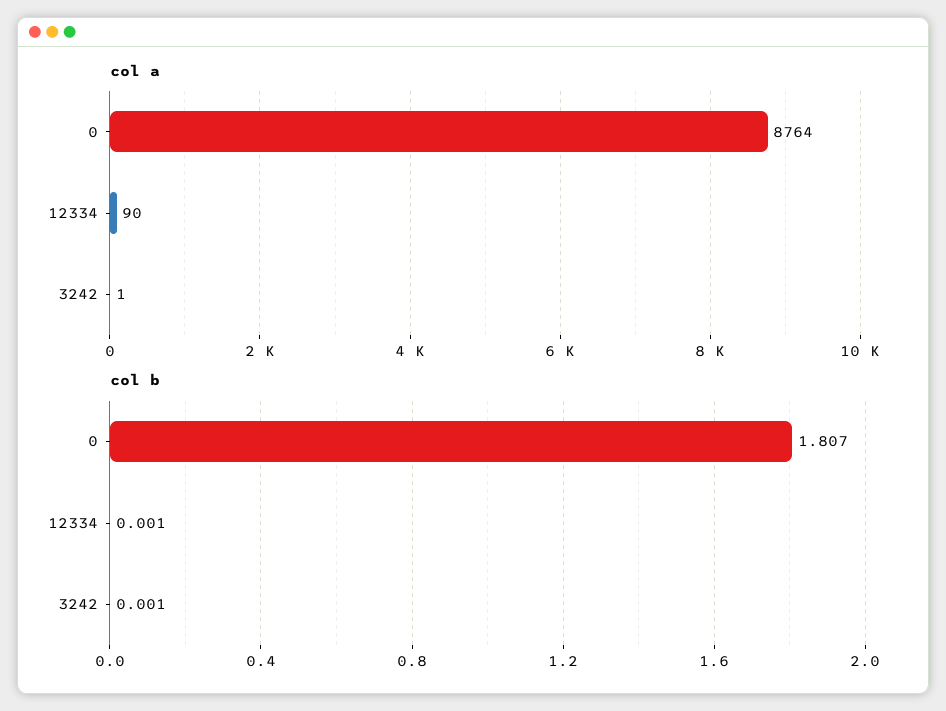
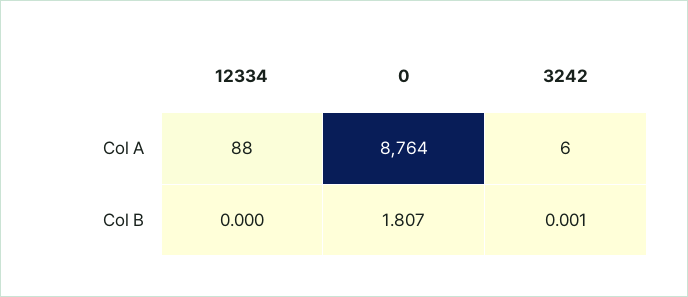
  {
    "col a": {
      "0": 8764,
-     "12334": 90,
+     "12334": 88,
-     "3242": 1
+     "3242": 6
    },
    "col b": {
      "0": 1.807,
-     "12334": 0.001,
+     "12334": 0,
      "3242": 0.001
    }
  }

